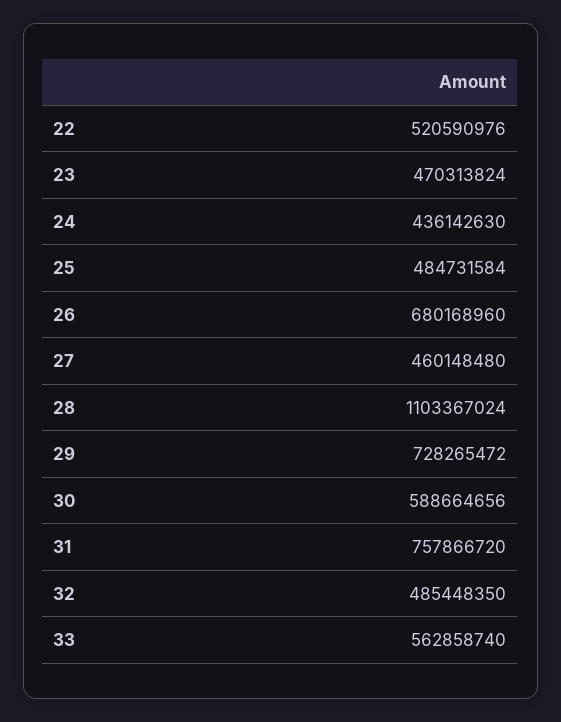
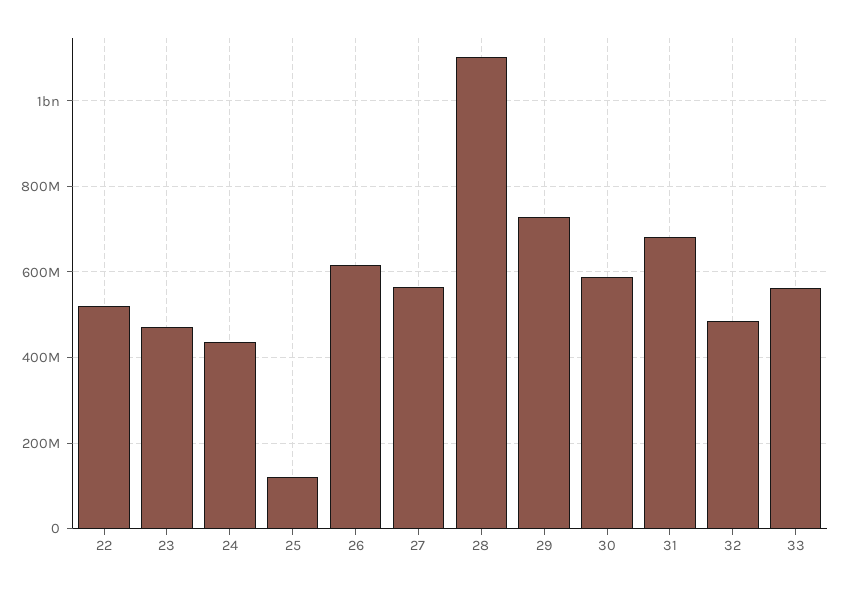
  {
    "22": 520590976,
    "23": 470313824,
    "24": 436142630,
-   "25": 484731584,
+   "25": 120000000,
-   "26": 680168960,
+   "26": 620000000,
-   "27": 460148480,
+   "27": 560000000,
    "28": 1103367024,
    "29": 728265472,
    "30": 588664656,
-   "31": 757866720,
+   "31": 680000000,
    "32": 485448350,
    "33": 562858740
  }

